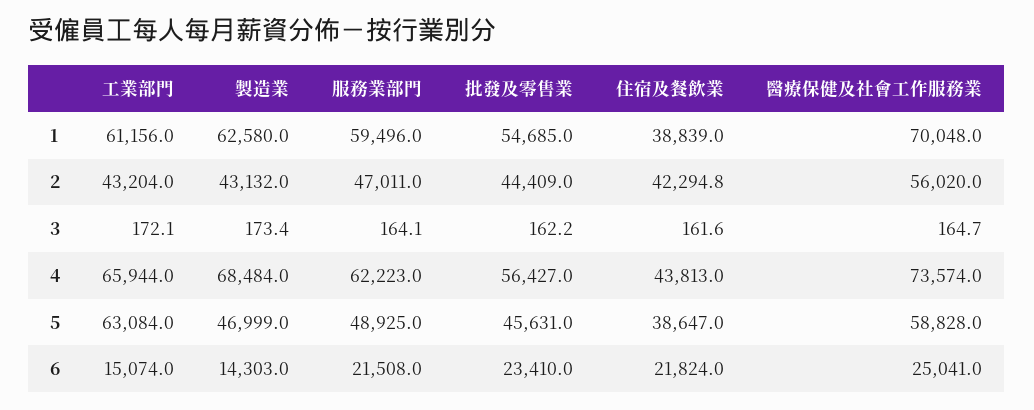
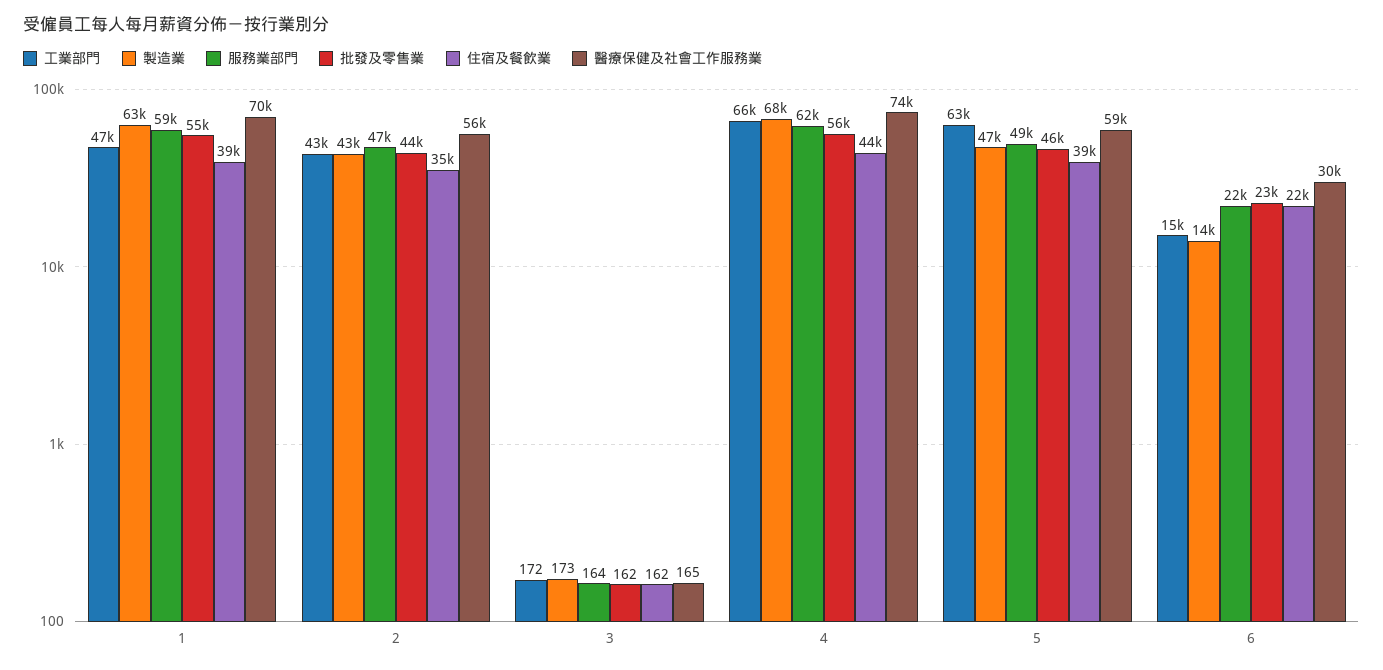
  {
    "工業部門": {
-     "1": 61156,
+     "1": 47000,
      "2": 43204,
      "3": 172.1,
      "4": 65944,
      "5": 63084,
      "6": 15074
    },
    "製造業": {
      "1": 62580,
      "2": 43132,
      "3": 173.4,
      "4": 68484,
      "5": 46999,
      "6": 14303
    },
    "服務業部門": {
      "1": 59496,
      "2": 47011,
      "3": 164.1,
      "4": 62223,
      "5": 48925,
      "6": 21508
    },
    "批發及零售業": {
      "1": 54685,
      "2": 44409,
      "3": 162.2,
      "4": 56427,
      "5": 45631,
      "6": 23410
    },
    "住宿及餐飲業": {
      "1": 38839,
-     "2": 42294.8,
+     "2": 35000,
      "3": 161.6,
      "4": 43813,
      "5": 38647,
      "6": 21824
    },
    "醫療保健及社會工作服務業": {
      "1": 70048,
      "2": 56020,
      "3": 164.7,
      "4": 73574,
      "5": 58828,
-     "6": 25041
+     "6": 30000
    }
  }

